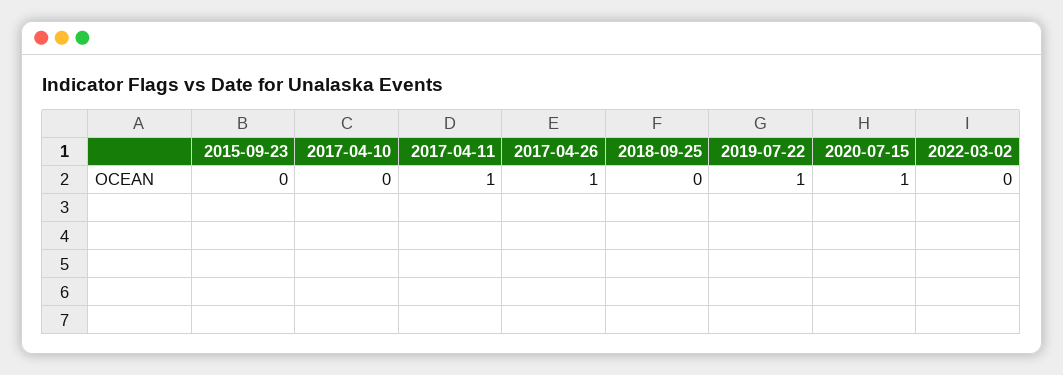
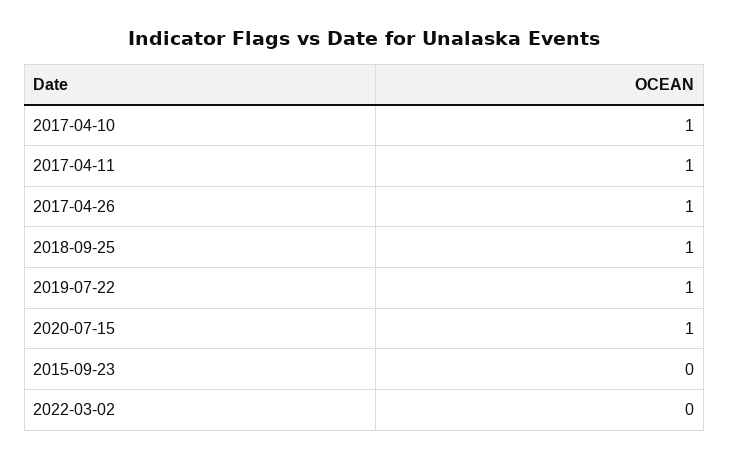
  {
    "2015-09-23": 0,
-   "2017-04-10": 0,
+   "2017-04-10": 1,
    "2017-04-11": 1,
    "2017-04-26": 1,
-   "2018-09-25": 0,
+   "2018-09-25": 1,
    "2019-07-22": 1,
    "2020-07-15": 1,
    "2022-03-02": 0
  }

